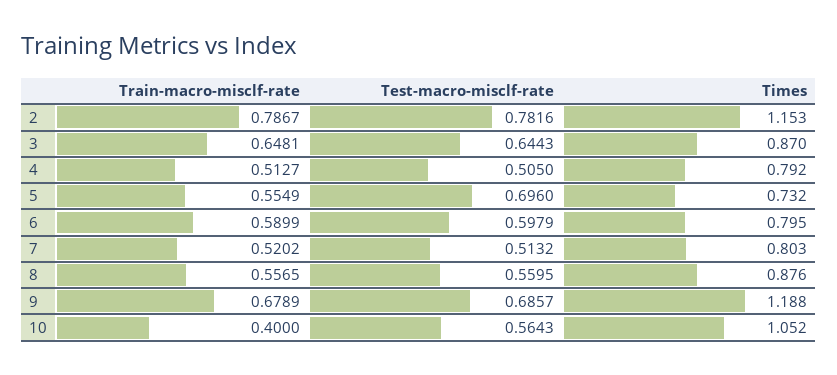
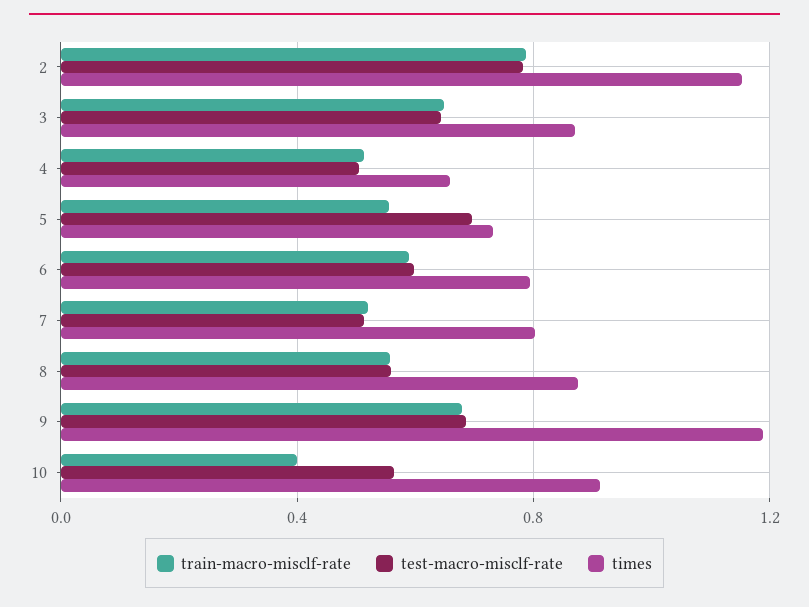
  {
    "Train-macro-misclf-rate": {
      "2": 0.7867,
      "3": 0.6481,
      "4": 0.5127,
      "5": 0.5549,
      "6": 0.5899,
      "7": 0.5202,
      "8": 0.5565,
      "9": 0.6789,
      "10": 0.4
    },
    "Test-macro-misclf-rate": {
      "2": 0.7816,
      "3": 0.6443,
      "4": 0.505,
      "5": 0.696,
      "6": 0.5979,
      "7": 0.5132,
      "8": 0.5595,
      "9": 0.6857,
      "10": 0.5643
    },
    "Times": {
      "2": 1.153,
      "3": 0.87,
-     "4": 0.792,
+     "4": 0.65,
      "5": 0.732,
      "6": 0.795,
      "7": 0.803,
      "8": 0.876,
      "9": 1.188,
-     "10": 1.052
+     "10": 0.9
    }
  }

